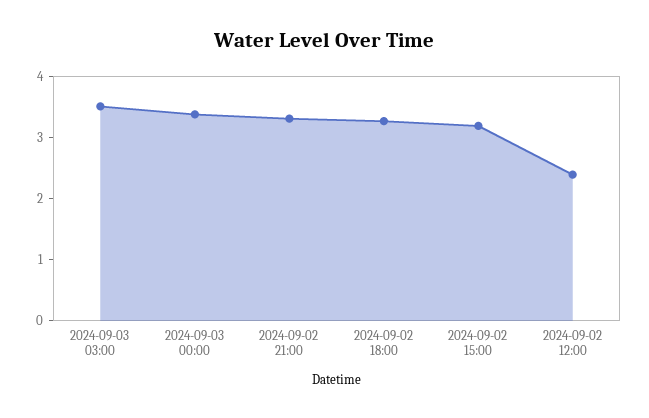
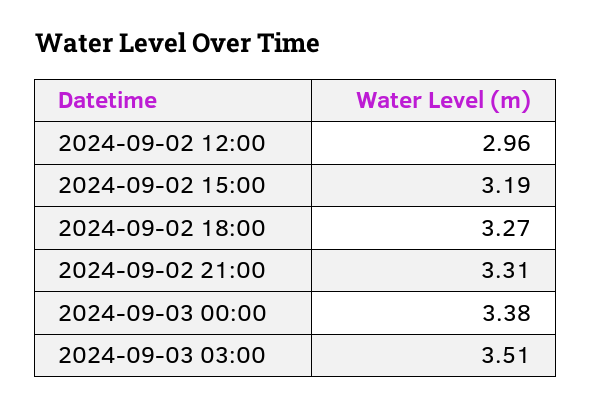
  {
    "2024-09-03 03:00": 3.51,
    "2024-09-03 00:00": 3.38,
    "2024-09-02 21:00": 3.31,
    "2024-09-02 18:00": 3.27,
    "2024-09-02 15:00": 3.19,
-   "2024-09-02 12:00": 2.4
+   "2024-09-02 12:00": 2.96
  }

